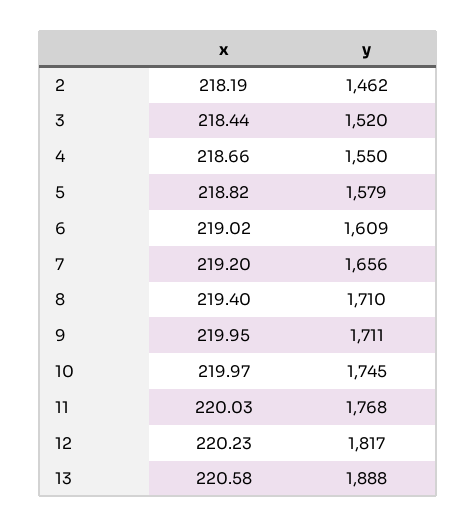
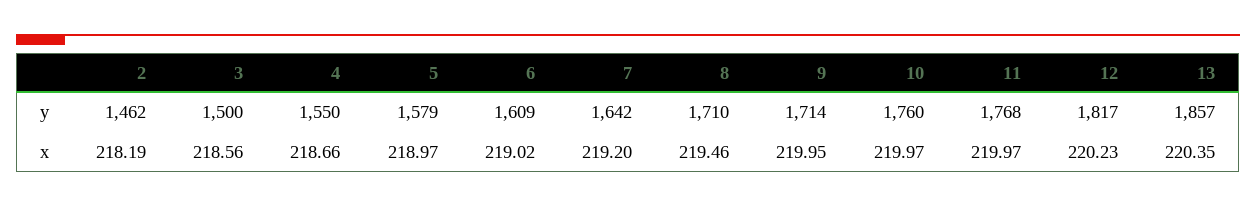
  {
    "x": {
      "2": 218.19,
-     "3": 218.44,
+     "3": 218.56,
      "4": 218.66,
-     "5": 218.82,
+     "5": 218.97,
      "6": 219.02,
      "7": 219.2,
-     "8": 219.4,
+     "8": 219.46,
      "9": 219.95,
      "10": 219.97,
-     "11": 220.03,
+     "11": 219.97,
      "12": 220.23,
-     "13": 220.58
+     "13": 220.35
    },
    "y": {
      "2": 1462,
-     "3": 1520,
+     "3": 1500,
      "4": 1550,
      "5": 1579,
      "6": 1609,
-     "7": 1656,
+     "7": 1642,
      "8": 1710,
-     "9": 1711,
+     "9": 1714,
-     "10": 1745,
+     "10": 1760,
      "11": 1768,
      "12": 1817,
-     "13": 1888
+     "13": 1857
    }
  }

